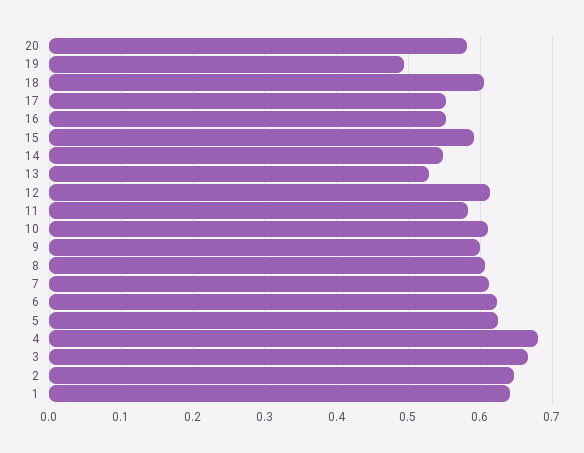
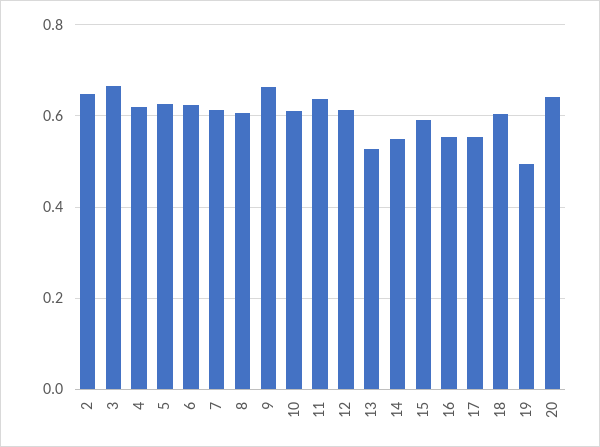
  {
-   "20": 0.58,
+   "20": 0.64,
    "19": 0.49,
    "18": 0.6,
    "17": 0.55,
    "16": 0.55,
    "15": 0.59,
    "14": 0.55,
    "13": 0.53,
    "12": 0.61,
-   "11": 0.58,
+   "11": 0.64,
    "10": 0.61,
-   "9": 0.6,
+   "9": 0.66,
    "8": 0.61,
    "7": 0.61,
    "6": 0.62,
    "5": 0.63,
-   "4": 0.68,
+   "4": 0.62,
    "3": 0.67,
-   "2": 0.65,
+   "2": 0.65
-   "1": 0.64
  }

